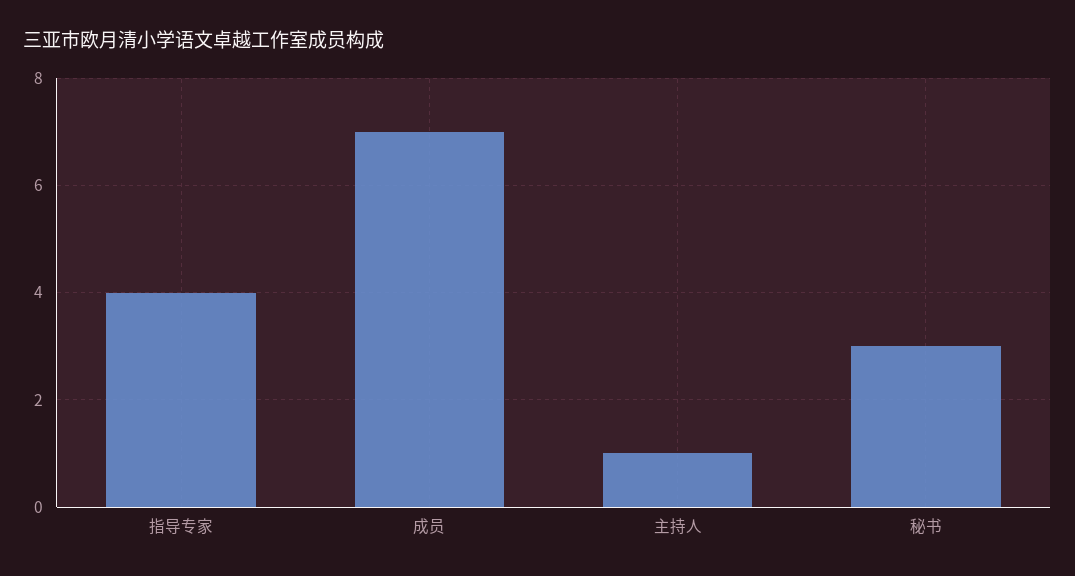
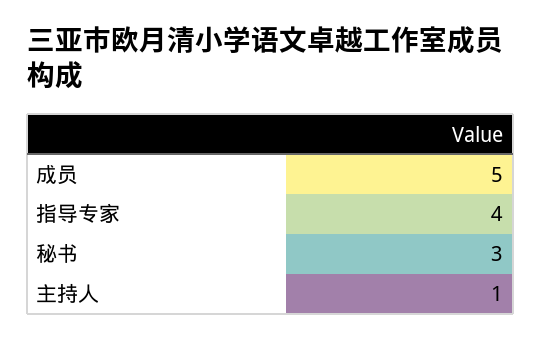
  {
    "指导专家": 4,
-   "成员": 7,
+   "成员": 5,
    "主持人": 1,
    "秘书": 3
  }

